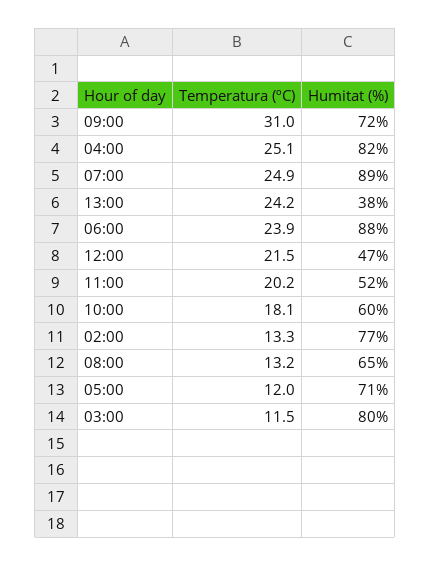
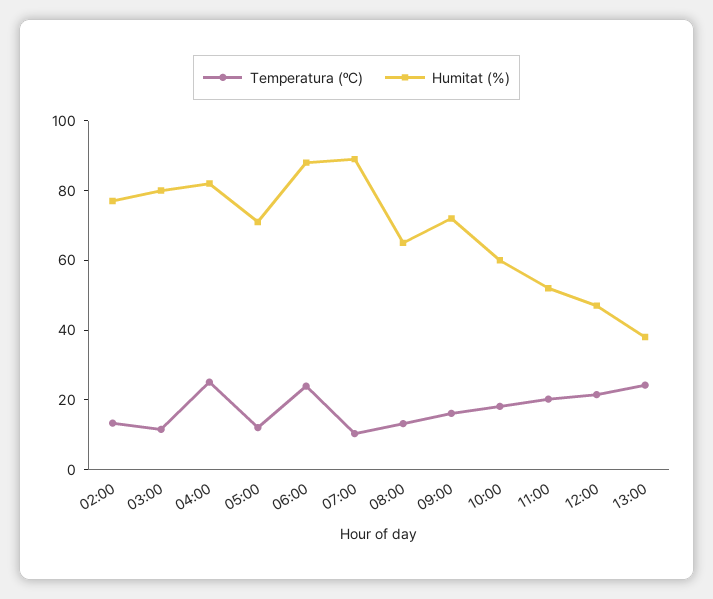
  {
    "Temperatura (ºC)": {
-     "09:00": 31,
+     "09:00": 15,
      "04:00": 25.1,
-     "07:00": 24.9,
+     "07:00": 10,
      "13:00": 24.2,
      "06:00": 23.9,
      "12:00": 21.5,
      "11:00": 20.2,
      "10:00": 18.1,
      "02:00": 13.3,
      "08:00": 13.2,
      "05:00": 12,
      "03:00": 11.5
    },
    "Humitat (%)": {
      "09:00": 72,
      "04:00": 82,
      "07:00": 89,
      "13:00": 38,
      "06:00": 88,
      "12:00": 47,
      "11:00": 52,
      "10:00": 60,
      "02:00": 77,
      "08:00": 65,
      "05:00": 71,
      "03:00": 80
    }
  }

